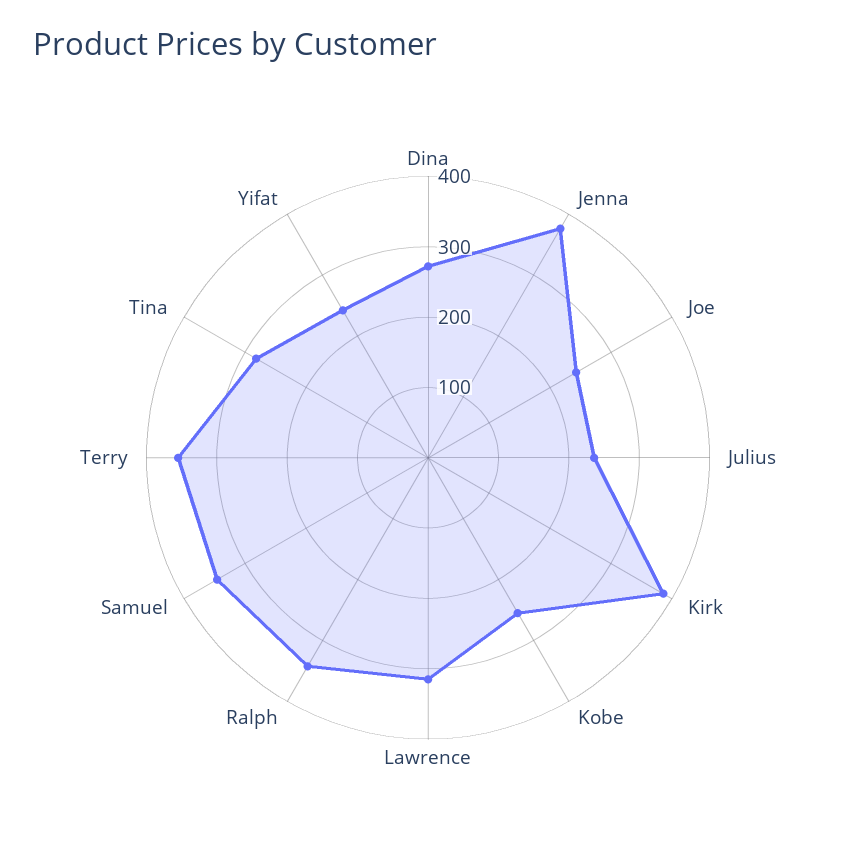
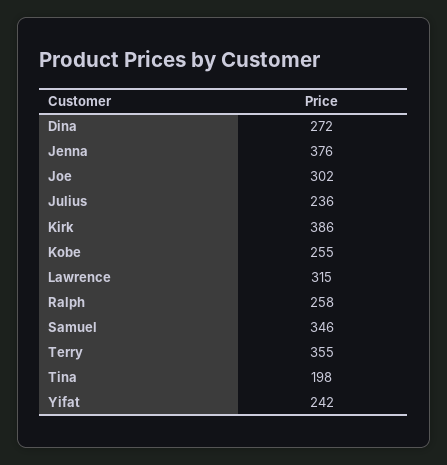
  {
    "Dina": 272,
    "Jenna": 376,
-   "Joe": 240,
+   "Joe": 302,
    "Julius": 236,
    "Kirk": 386,
    "Kobe": 255,
    "Lawrence": 315,
-   "Ralph": 340,
+   "Ralph": 258,
    "Samuel": 346,
    "Terry": 355,
-   "Tina": 280,
+   "Tina": 198,
    "Yifat": 242
  }

